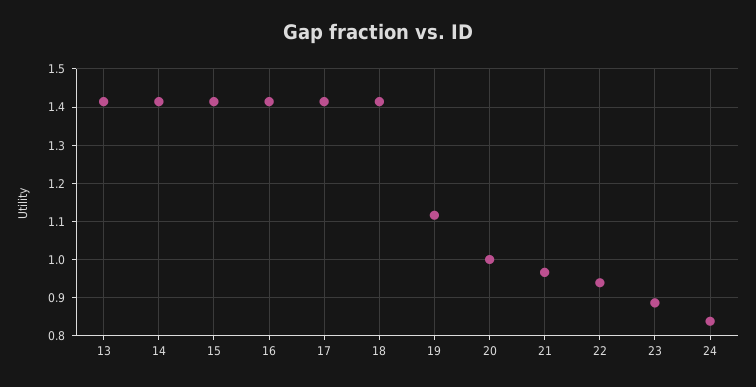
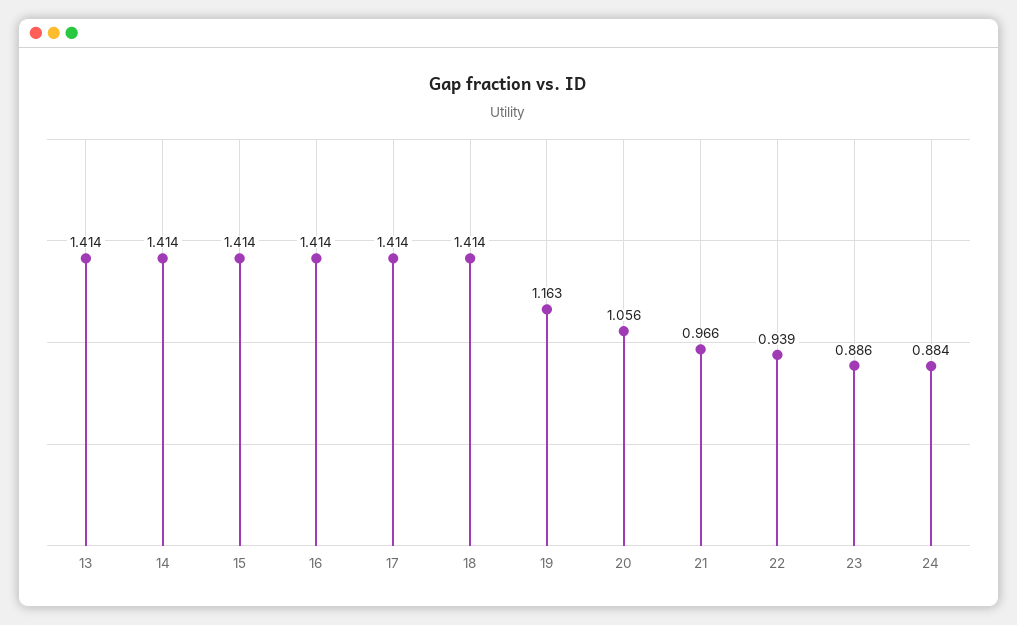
  {
    "13": 1.414,
    "14": 1.414,
    "15": 1.414,
    "16": 1.414,
    "17": 1.414,
    "18": 1.414,
-   "19": 1.12,
+   "19": 1.163,
-   "20": 1,
+   "20": 1.056,
    "21": 0.966,
    "22": 0.939,
    "23": 0.886,
-   "24": 0.84
+   "24": 0.884
  }

